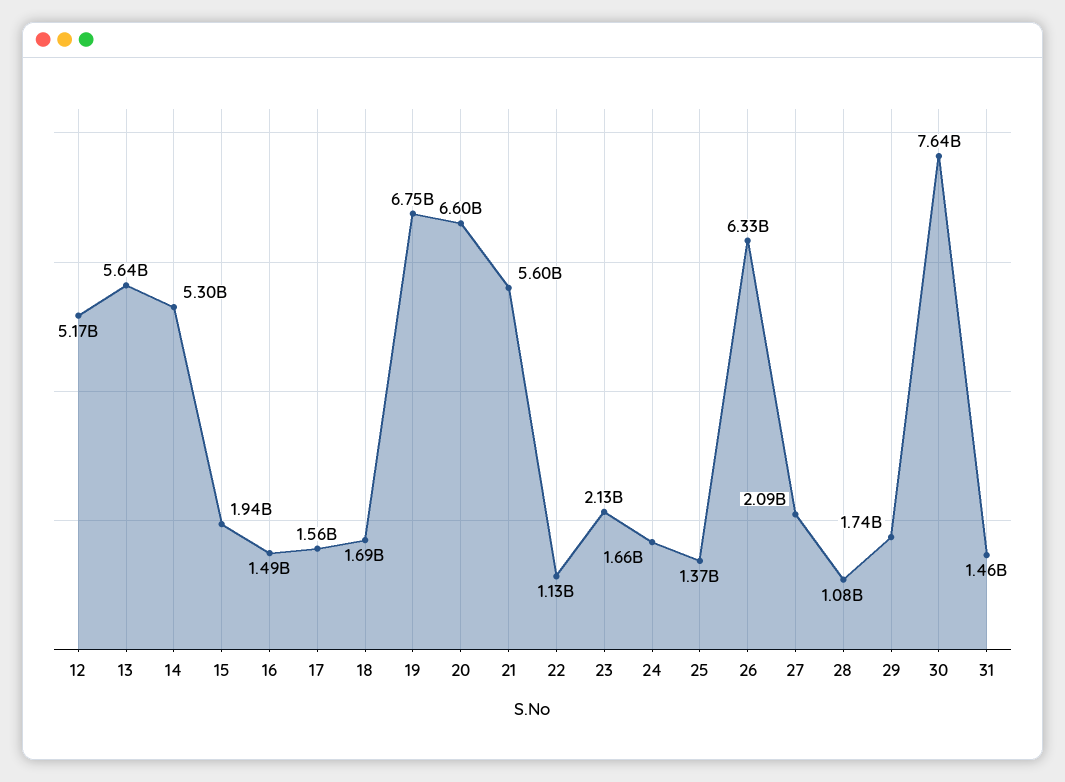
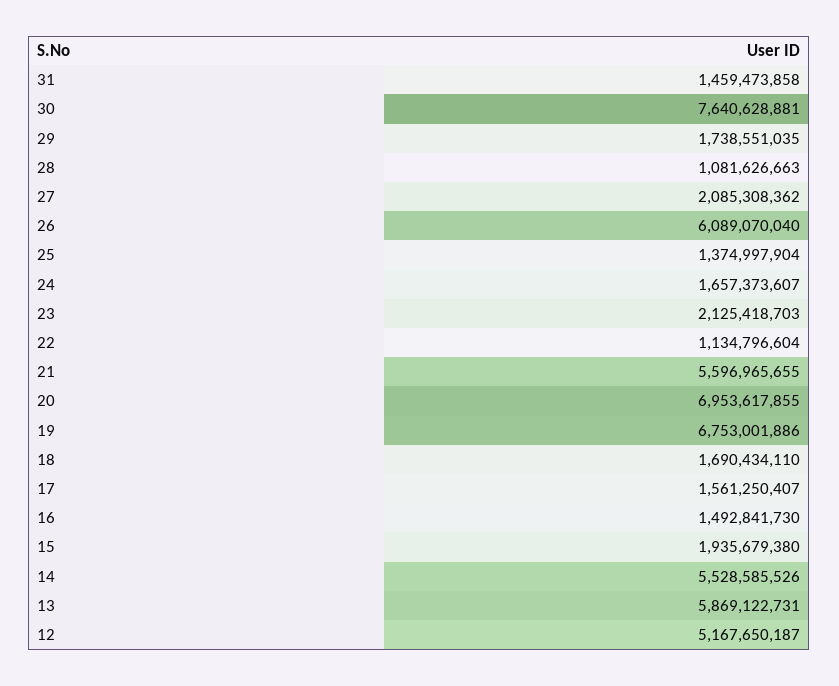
  {
    "12": 5167650187,
-   "13": 5640000000,
+   "13": 5869122731,
-   "14": 5300000000,
+   "14": 5528585526,
    "15": 1935679380,
    "16": 1492841730,
    "17": 1561250407,
    "18": 1690434110,
    "19": 6753001886,
-   "20": 6600000000,
+   "20": 6953617855,
    "21": 5596965655,
    "22": 1134796604,
    "23": 2125418703,
    "24": 1657373607,
    "25": 1374997904,
-   "26": 6330000000,
+   "26": 6089070040,
    "27": 2085308362,
    "28": 1081626663,
    "29": 1738551035,
    "30": 7640628881,
    "31": 1459473858
  }

